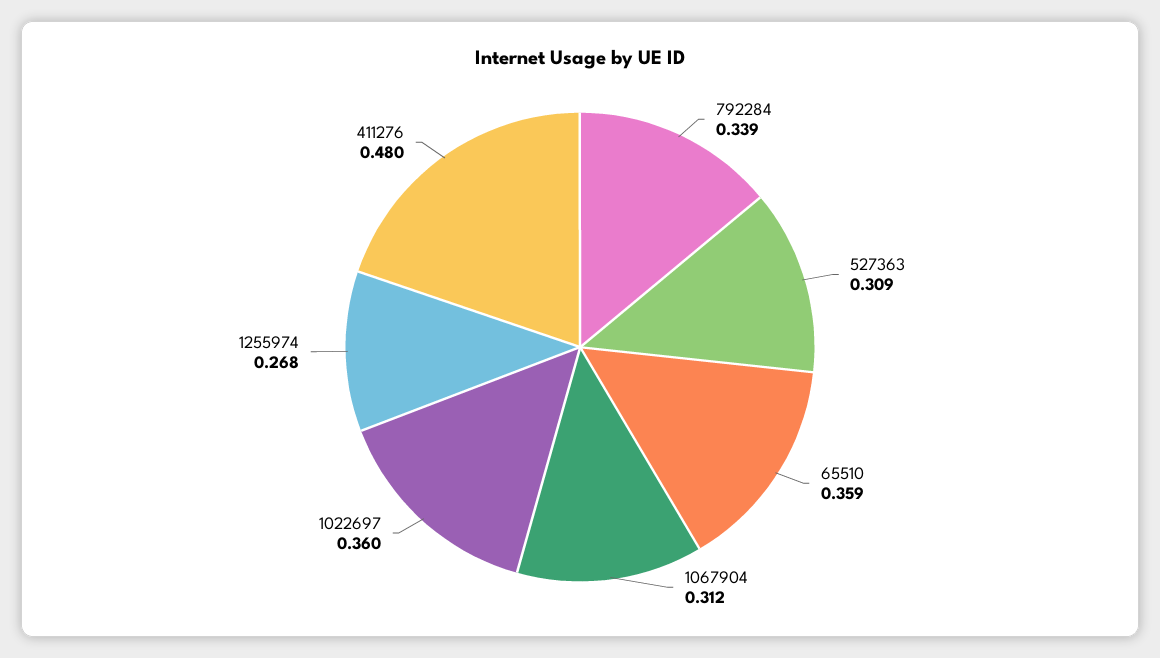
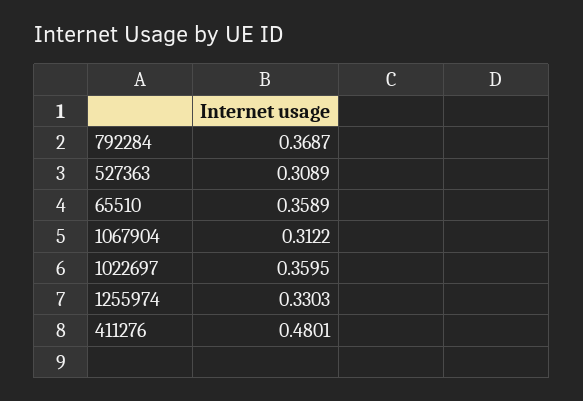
  {
-   "792284": 0.339,
+   "792284": 0.3687,
    "527363": 0.3089,
    "65510": 0.3589,
    "1067904": 0.3122,
    "1022697": 0.3595,
-   "1255974": 0.268,
+   "1255974": 0.3303,
    "411276": 0.4801
  }

